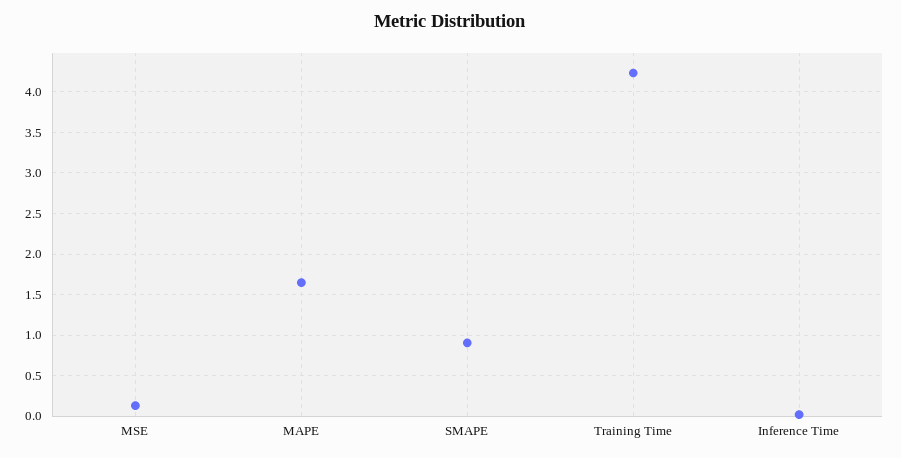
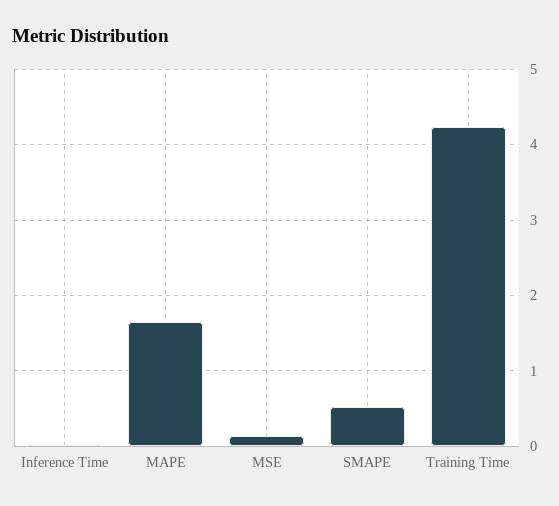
  {
    "MSE": 0.1,
    "MAPE": 1.6,
-   "SMAPE": 0.9,
+   "SMAPE": 0.5,
    "Training Time": 4.2,
    "Inference Time": 0
  }

